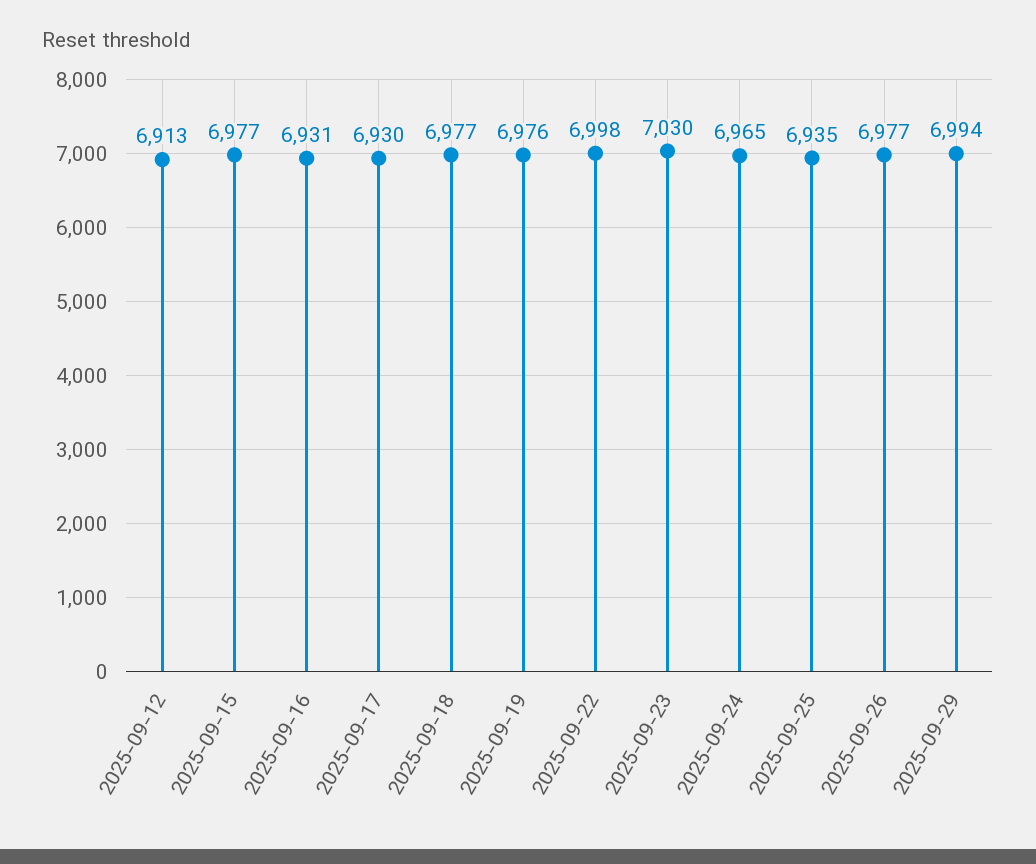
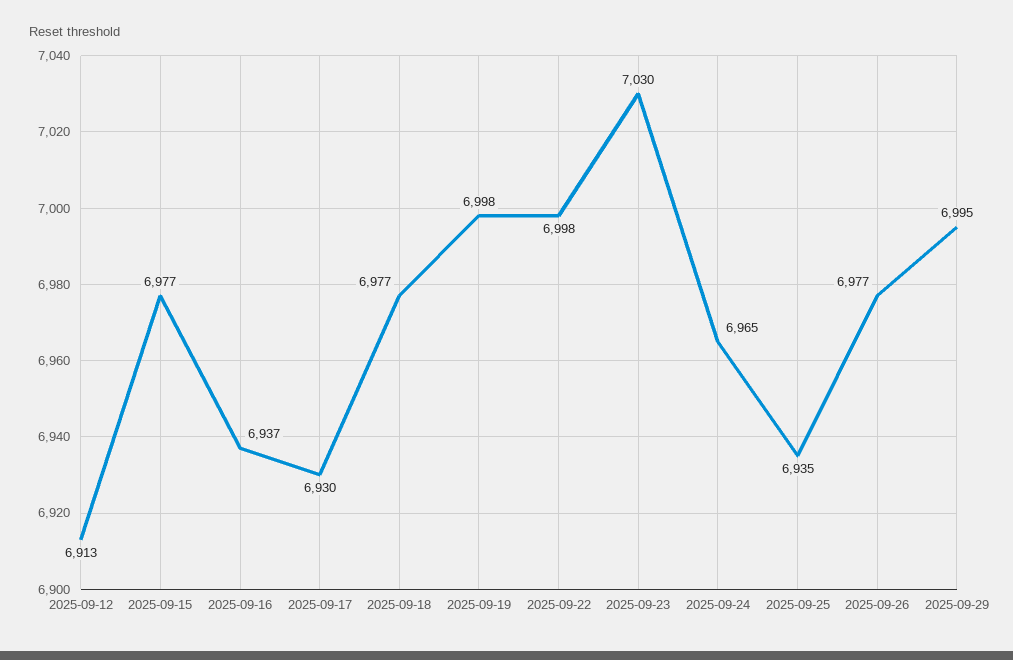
  {
    "2025-09-12": 6913,
    "2025-09-15": 6977,
-   "2025-09-16": 6931,
+   "2025-09-16": 6937,
    "2025-09-17": 6930,
    "2025-09-18": 6977,
-   "2025-09-19": 6976,
+   "2025-09-19": 6998,
    "2025-09-22": 6998,
    "2025-09-23": 7030,
    "2025-09-24": 6965,
    "2025-09-25": 6935,
    "2025-09-26": 6977,
-   "2025-09-29": 6994
+   "2025-09-29": 6995
  }

